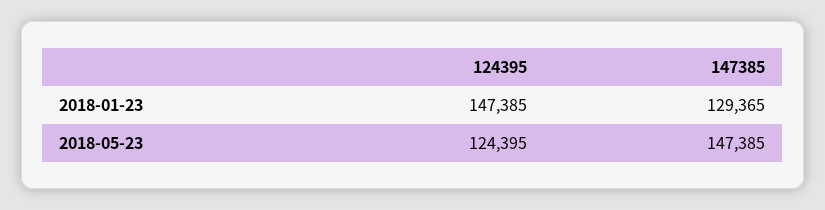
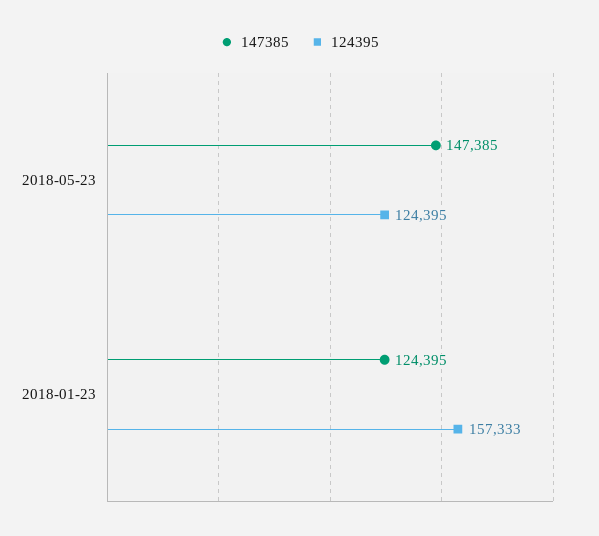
  {
    "124395": {
-     "2018-01-23": 147385,
+     "2018-01-23": 157333,
      "2018-05-23": 124395
    },
    "147385": {
-     "2018-01-23": 129365,
+     "2018-01-23": 124395,
      "2018-05-23": 147385
    }
  }

